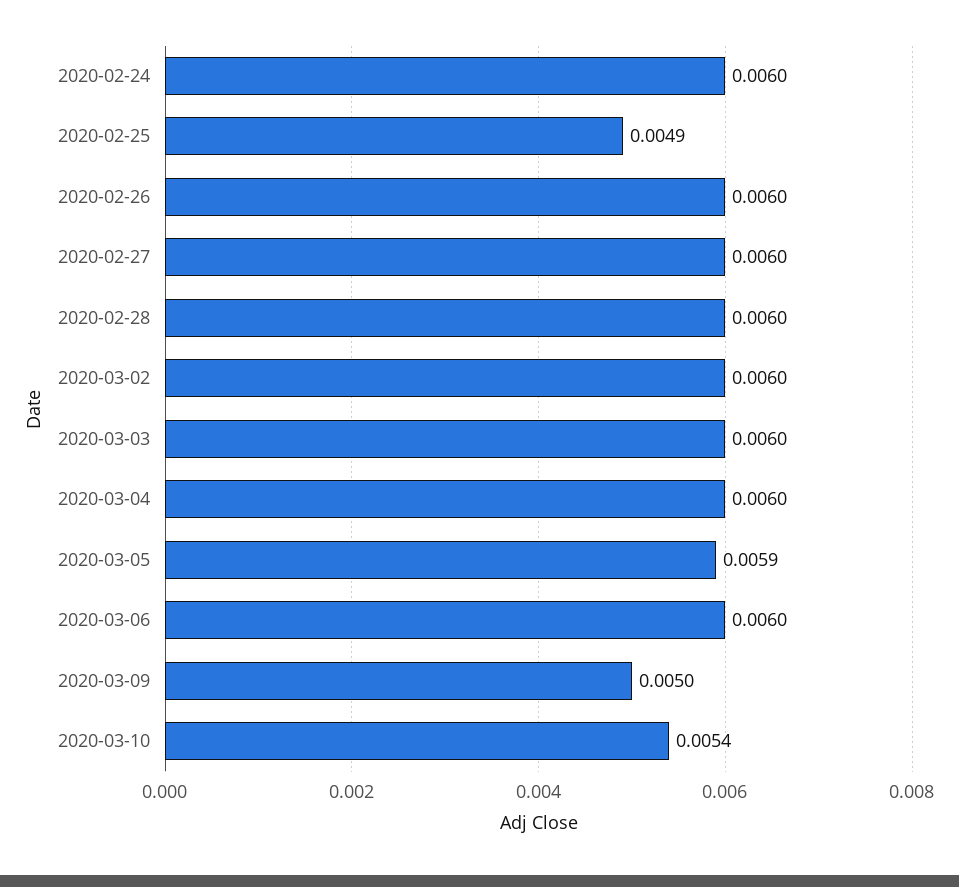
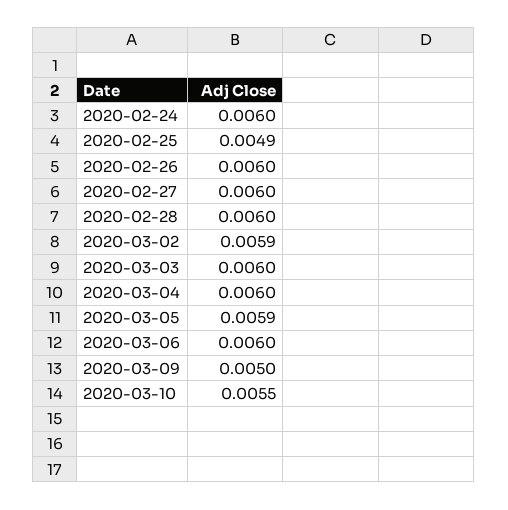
  {
    "2020-02-24": 0.006,
    "2020-02-25": 0.0049,
    "2020-02-26": 0.006,
    "2020-02-27": 0.006,
    "2020-02-28": 0.006,
-   "2020-03-02": 0.006,
+   "2020-03-02": 0.0059,
    "2020-03-03": 0.006,
    "2020-03-04": 0.006,
    "2020-03-05": 0.0059,
    "2020-03-06": 0.006,
    "2020-03-09": 0.005,
-   "2020-03-10": 0.0054
+   "2020-03-10": 0.0055
  }

